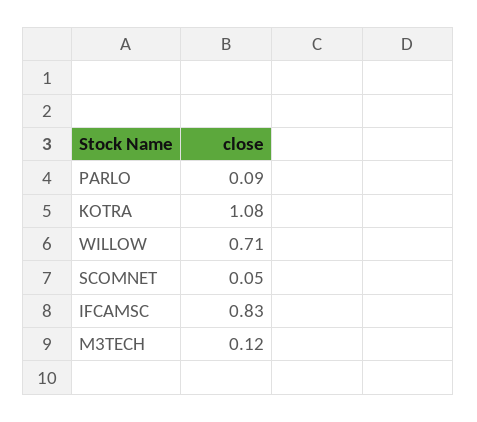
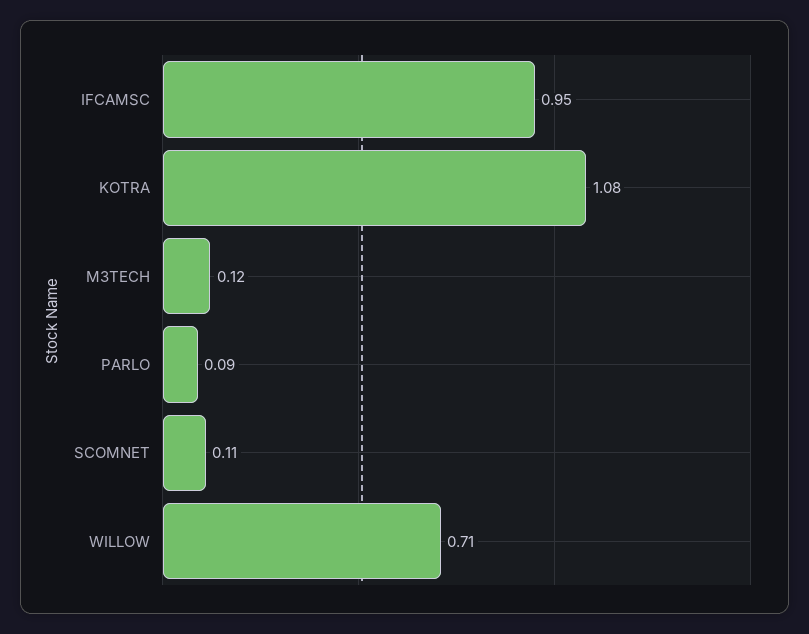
  {
    "PARLO": 0.09,
    "KOTRA": 1.08,
    "WILLOW": 0.71,
-   "SCOMNET": 0.05,
+   "SCOMNET": 0.11,
-   "IFCAMSC": 0.83,
+   "IFCAMSC": 0.95,
    "M3TECH": 0.12
  }

